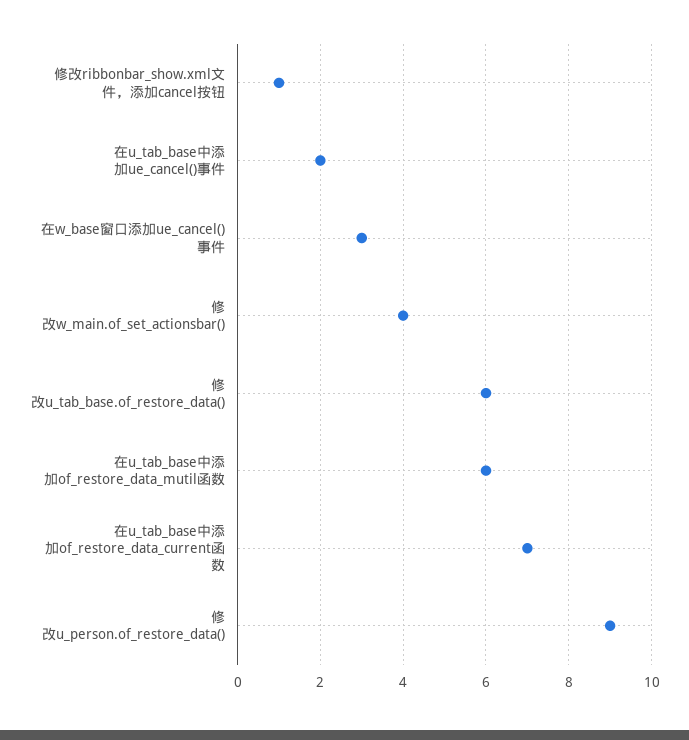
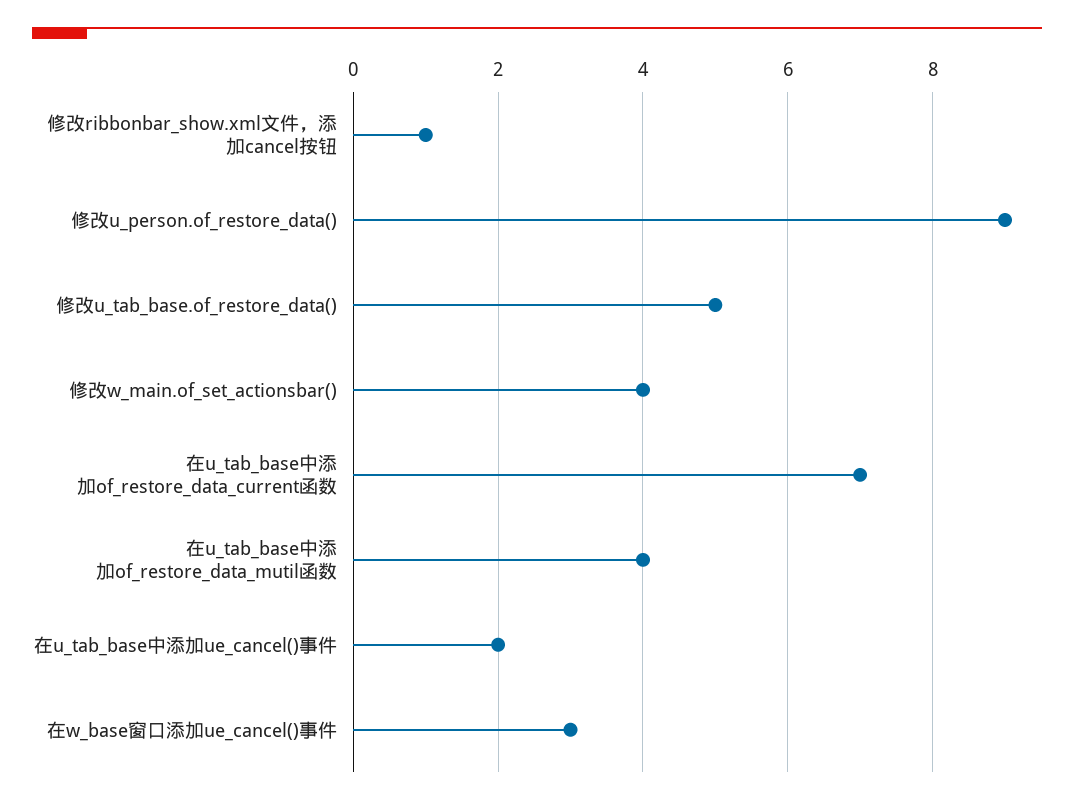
  {
    "修改ribbonbar_show.xml文件，添加cancel按钮": 1,
    "在u_tab_base中添加ue_cancel()事件": 2,
    "在w_base窗口添加ue_cancel()事件": 3,
    "修改w_main.of_set_actionsbar()": 4,
-   "修改u_tab_base.of_restore_data()": 6,
+   "修改u_tab_base.of_restore_data()": 5,
-   "在u_tab_base中添加of_restore_data_mutil函数": 6,
+   "在u_tab_base中添加of_restore_data_mutil函数": 4,
    "在u_tab_base中添加of_restore_data_current函数": 7,
    "修改u_person.of_restore_data()": 9
  }

